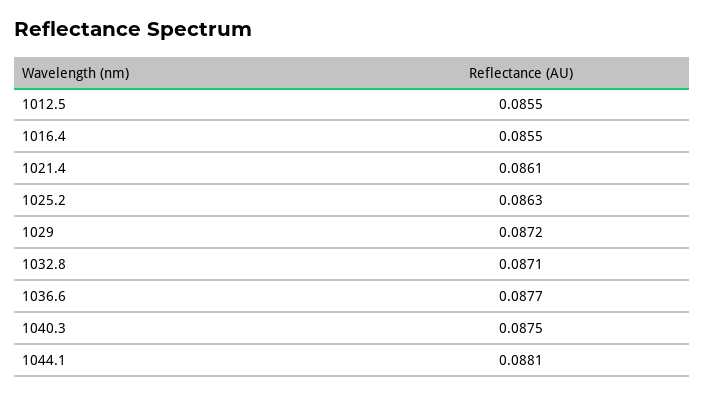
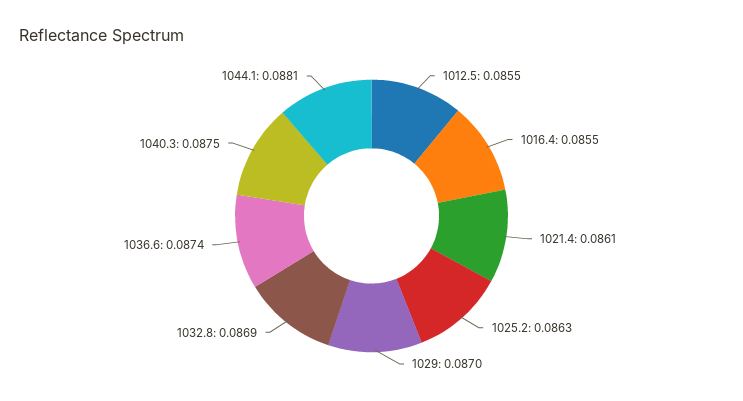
  {
    "1012.5": 0.0855,
    "1016.4": 0.0855,
    "1021.4": 0.0861,
    "1025.2": 0.0863,
-   "1029": 0.0872,
+   "1029": 0.087,
-   "1032.8": 0.0871,
+   "1032.8": 0.0869,
-   "1036.6": 0.0877,
+   "1036.6": 0.0874,
    "1040.3": 0.0875,
    "1044.1": 0.0881
  }

